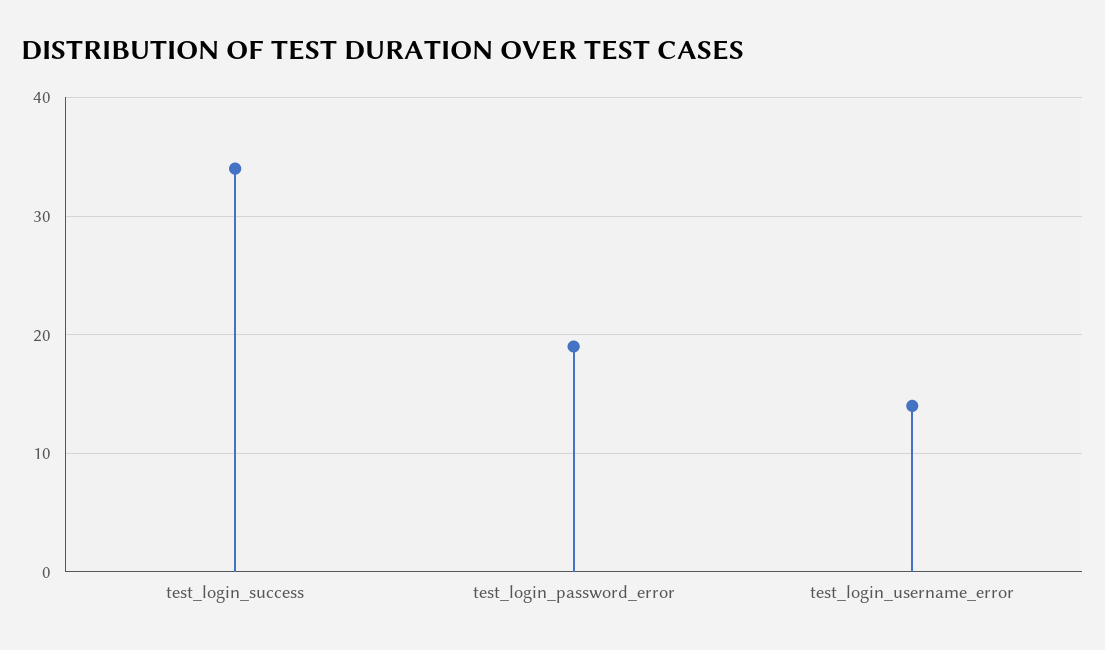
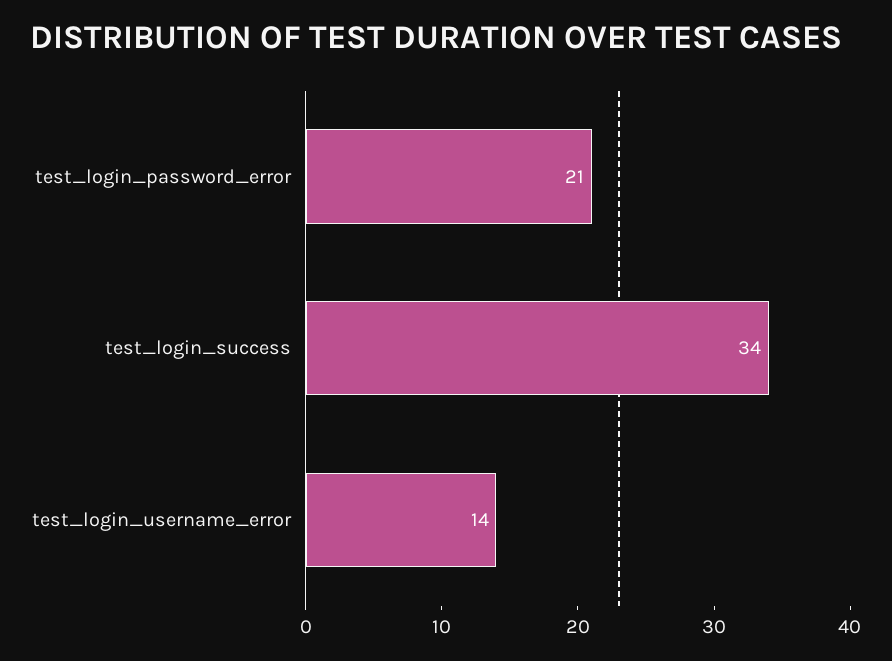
  {
    "test_login_success": 34,
-   "test_login_password_error": 19,
+   "test_login_password_error": 21,
    "test_login_username_error": 14
  }

